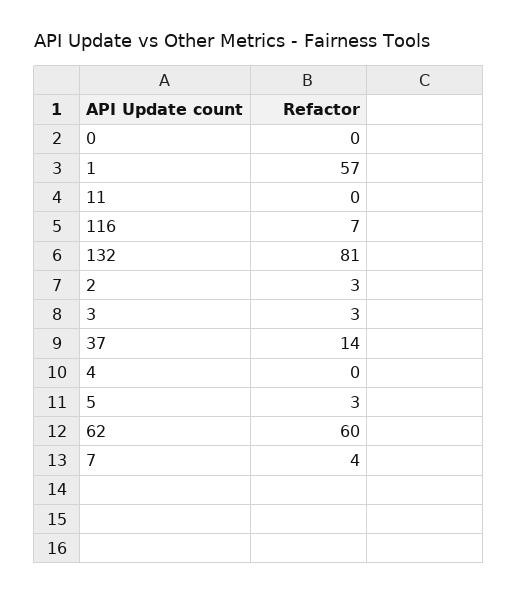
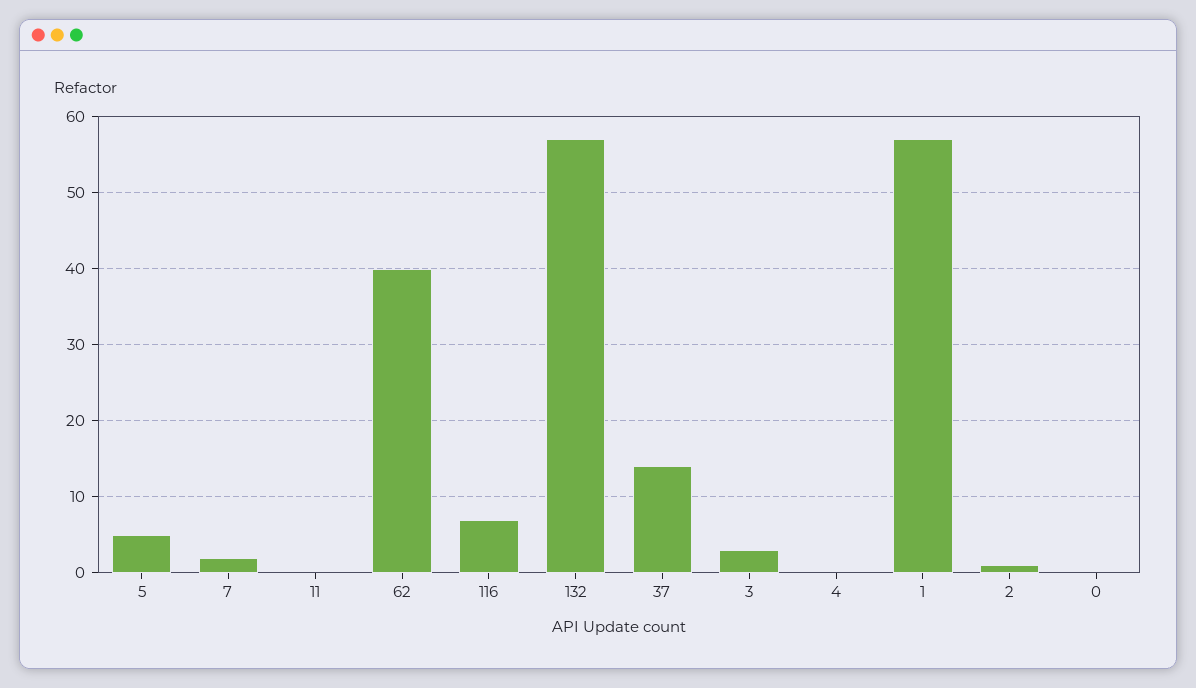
  {
    "0": 0,
    "1": 57,
    "11": 0,
    "116": 7,
-   "132": 81,
+   "132": 57,
-   "2": 3,
+   "2": 1,
    "3": 3,
    "37": 14,
    "4": 0,
-   "5": 3,
+   "5": 5,
-   "62": 60,
+   "62": 40,
-   "7": 4
+   "7": 2
  }

